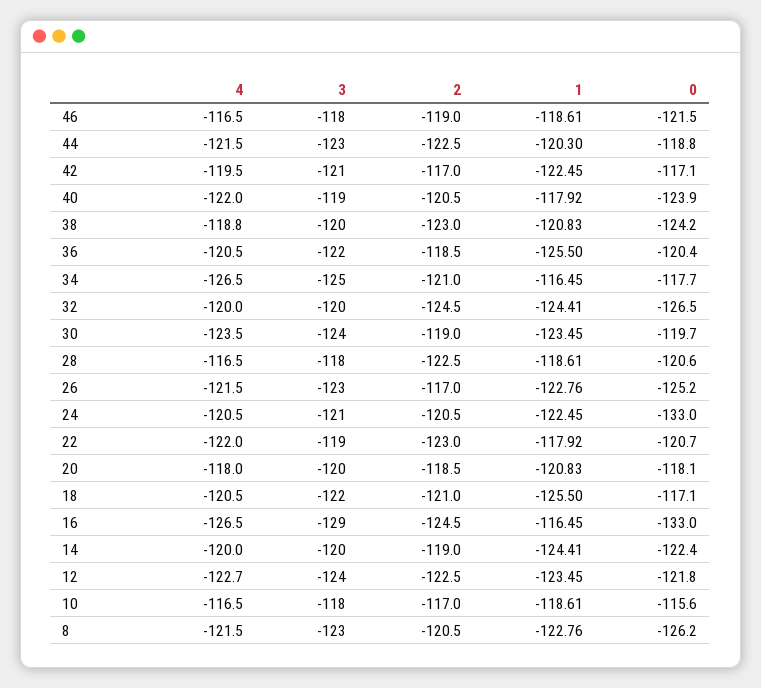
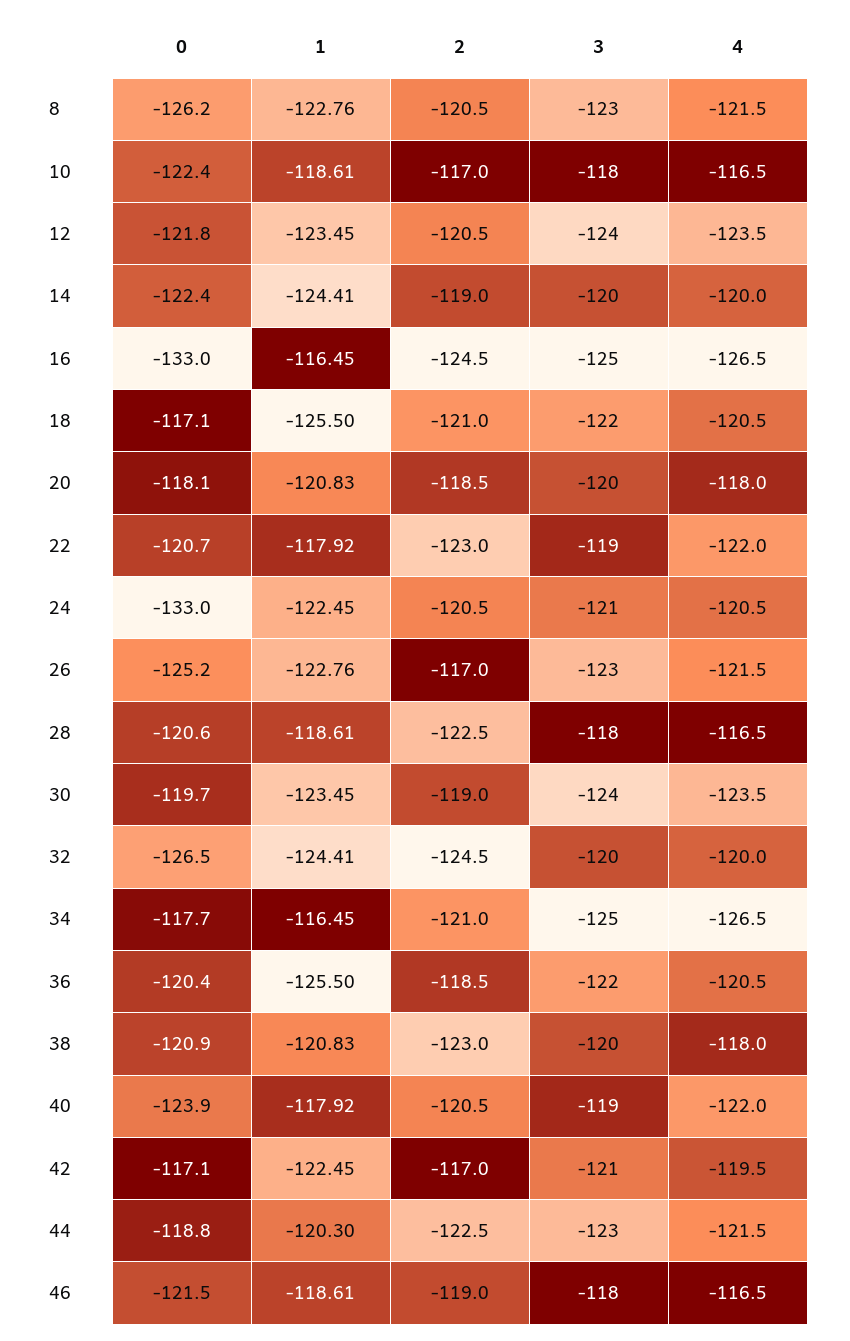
  {
    "4": {
      "46": -116.5,
      "44": -121.5,
      "42": -119.5,
      "40": -122,
-     "38": -118.8,
+     "38": -118,
      "36": -120.5,
      "34": -126.5,
      "32": -120,
      "30": -123.5,
      "28": -116.5,
      "26": -121.5,
      "24": -120.5,
      "22": -122,
      "20": -118,
      "18": -120.5,
      "16": -126.5,
      "14": -120,
-     "12": -122.7,
+     "12": -123.5,
      "10": -116.5,
      "8": -121.5
    },
    "3": {
      "46": -118,
      "44": -123,
      "42": -121,
      "40": -119,
      "38": -120,
      "36": -122,
      "34": -125,
      "32": -120,
      "30": -124,
      "28": -118,
      "26": -123,
      "24": -121,
      "22": -119,
      "20": -120,
      "18": -122,
-     "16": -129,
+     "16": -125,
      "14": -120,
      "12": -124,
      "10": -118,
      "8": -123
    },
    "2": {
      "46": -119,
      "44": -122.5,
      "42": -117,
      "40": -120.5,
      "38": -123,
      "36": -118.5,
      "34": -121,
      "32": -124.5,
      "30": -119,
      "28": -122.5,
      "26": -117,
      "24": -120.5,
      "22": -123,
      "20": -118.5,
      "18": -121,
      "16": -124.5,
      "14": -119,
-     "12": -122.5,
+     "12": -120.5,
      "10": -117,
      "8": -120.5
    },
    "1": {
      "46": -118.61,
      "44": -120.3,
      "42": -122.45,
      "40": -117.92,
      "38": -120.83,
      "36": -125.5,
      "34": -116.45,
      "32": -124.41,
      "30": -123.45,
      "28": -118.61,
      "26": -122.76,
      "24": -122.45,
      "22": -117.92,
      "20": -120.83,
      "18": -125.5,
      "16": -116.45,
      "14": -124.41,
      "12": -123.45,
      "10": -118.61,
      "8": -122.76
    },
    "0": {
      "46": -121.5,
      "44": -118.8,
      "42": -117.1,
      "40": -123.9,
-     "38": -124.2,
+     "38": -120.9,
      "36": -120.4,
      "34": -117.7,
      "32": -126.5,
      "30": -119.7,
      "28": -120.6,
      "26": -125.2,
      "24": -133,
      "22": -120.7,
      "20": -118.1,
      "18": -117.1,
      "16": -133,
      "14": -122.4,
      "12": -121.8,
-     "10": -115.6,
+     "10": -122.4,
      "8": -126.2
    }
  }

